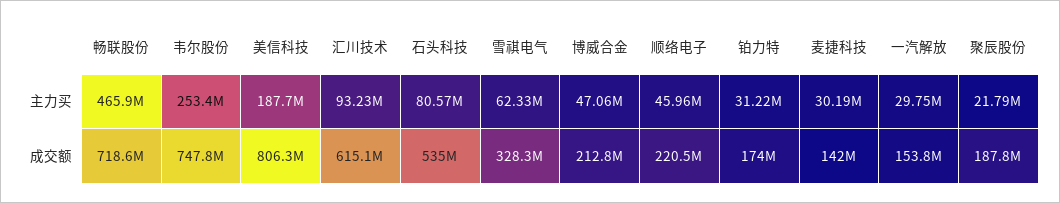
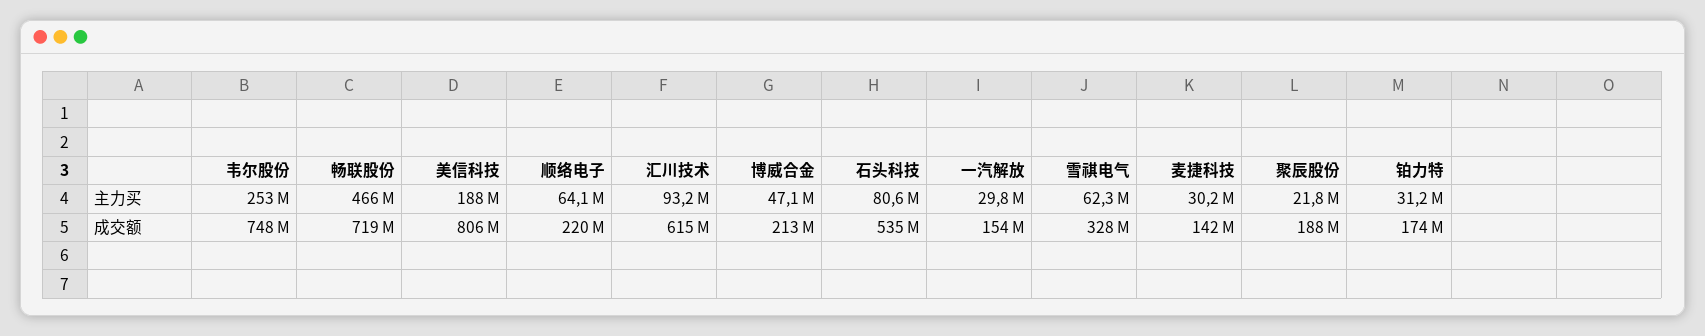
  {
    "畅联股份": {
      "主力买": 465900000,
      "成交额": 718600000
    },
    "韦尔股份": {
      "主力买": 253400000,
      "成交额": 747800000
    },
    "美信科技": {
      "主力买": 187700000,
      "成交额": 806300000
    },
    "汇川技术": {
      "主力买": 93230000,
      "成交额": 615100000
    },
    "石头科技": {
      "主力买": 80570000,
      "成交额": 535000000
    },
    "雪祺电气": {
      "主力买": 62330000,
      "成交额": 328300000
    },
    "博威合金": {
      "主力买": 47060000,
      "成交额": 212800000
    },
    "顺络电子": {
-     "主力买": 45960000,
+     "主力买": 64100000,
      "成交额": 220500000
    },
    "铂力特": {
      "主力买": 31220000,
      "成交额": 174000000
    },
    "麦捷科技": {
      "主力买": 30190000,
      "成交额": 142000000
    },
    "一汽解放": {
      "主力买": 29750000,
      "成交额": 153800000
    },
    "聚辰股份": {
      "主力买": 21790000,
      "成交额": 187800000
    }
  }

